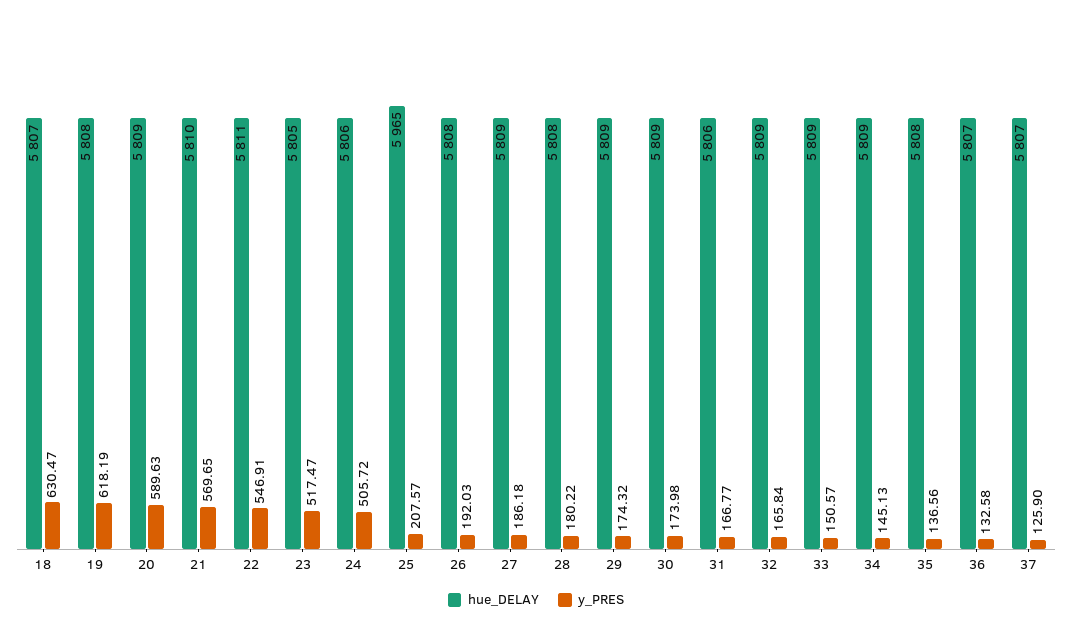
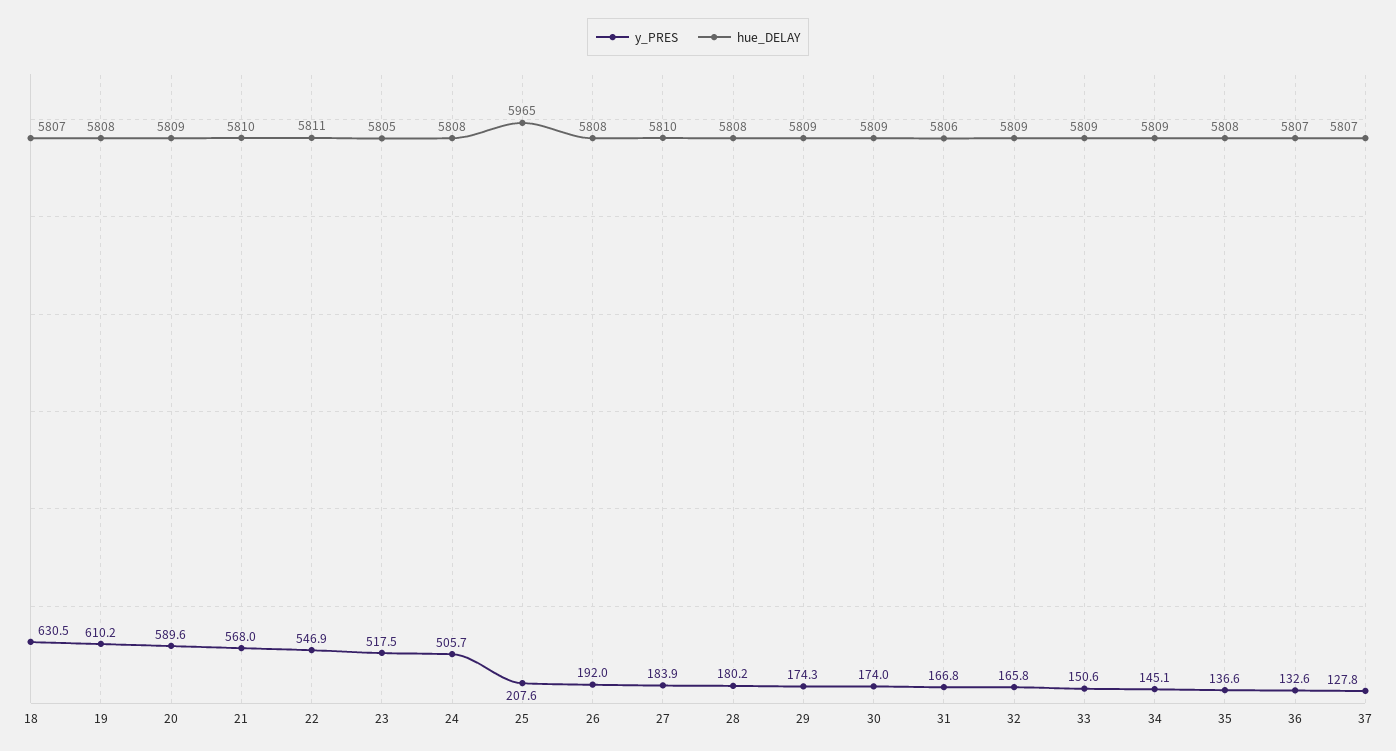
  {
    "hue_DELAY": {
      "18": 5807,
      "19": 5808,
      "20": 5809,
      "21": 5810,
      "22": 5811,
      "23": 5805,
-     "24": 5806,
+     "24": 5808,
      "25": 5965,
      "26": 5808,
-     "27": 5809,
+     "27": 5810,
      "28": 5808,
      "29": 5809,
      "30": 5809,
      "31": 5806,
      "32": 5809,
      "33": 5809,
      "34": 5809,
      "35": 5808,
      "36": 5807,
      "37": 5807
    },
    "y_PRES": {
      "18": 630.47,
-     "19": 618.19,
+     "19": 610.2,
      "20": 589.63,
-     "21": 569.65,
+     "21": 568,
      "22": 546.91,
      "23": 517.47,
      "24": 505.72,
      "25": 207.57,
      "26": 192.03,
-     "27": 186.18,
+     "27": 183.9,
      "28": 180.22,
      "29": 174.32,
      "30": 173.98,
      "31": 166.77,
      "32": 165.84,
      "33": 150.57,
      "34": 145.13,
      "35": 136.56,
      "36": 132.58,
-     "37": 125.9
+     "37": 127.8
    }
  }

